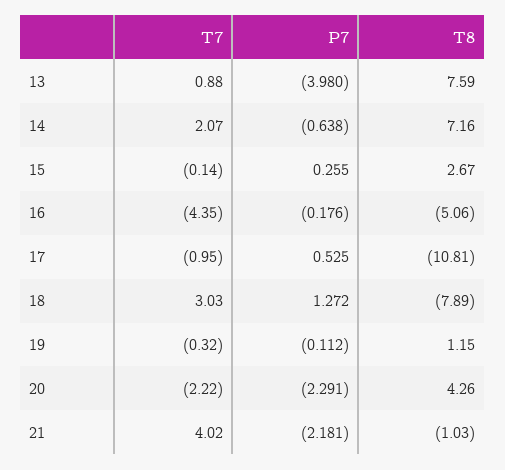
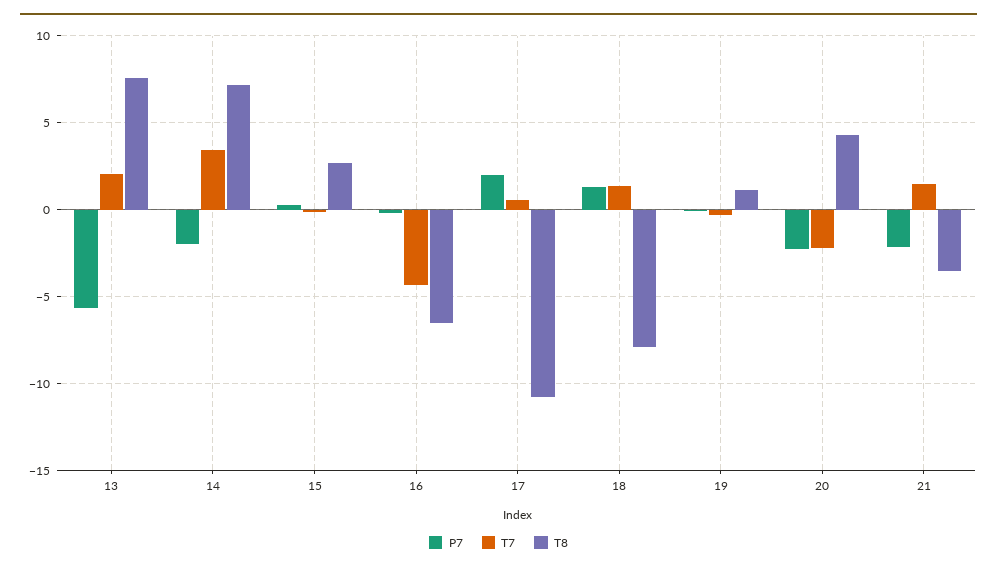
  {
    "T7": {
-     "13": 0.88,
+     "13": 2,
-     "14": 2.07,
+     "14": 3.5,
      "15": -0.14,
      "16": -4.35,
-     "17": -0.95,
+     "17": 0.5,
-     "18": 3.03,
+     "18": 1.5,
      "19": -0.32,
      "20": -2.22,
-     "21": 4.02
+     "21": 1.5
    },
    "P7": {
-     "13": -3.98,
+     "13": -5.5,
-     "14": -0.638,
+     "14": -2,
      "15": 0.255,
      "16": -0.176,
-     "17": 0.525,
+     "17": 2,
      "18": 1.272,
      "19": -0.112,
      "20": -2.291,
      "21": -2.181
    },
    "T8": {
      "13": 7.59,
      "14": 7.16,
      "15": 2.67,
-     "16": -5.06,
+     "16": -6.5,
      "17": -10.81,
      "18": -7.89,
      "19": 1.15,
      "20": 4.26,
-     "21": -1.03
+     "21": -3.5
    }
  }

